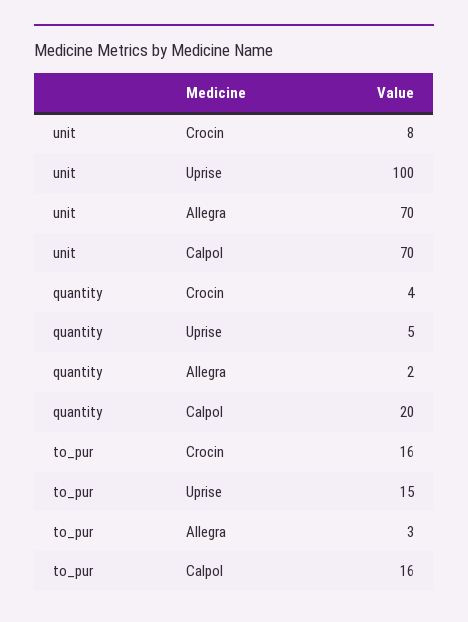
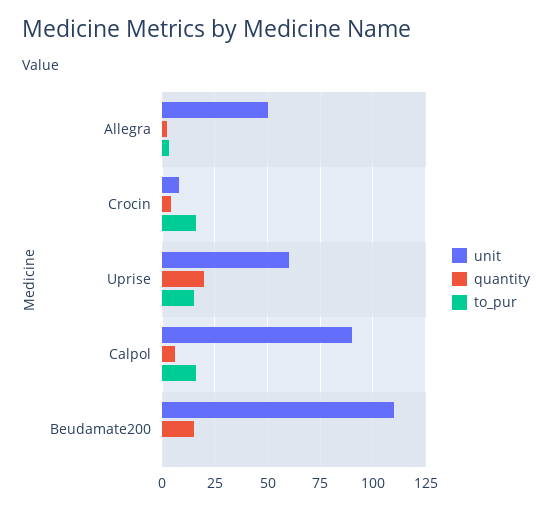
  {
    "unit": {
      "Crocin": 8,
-     "Uprise": 100,
+     "Uprise": 60,
-     "Allegra": 70,
+     "Allegra": 50,
-     "Calpol": 70
+     "Calpol": 90,
+     "Beudamate200": 110
    },
    "quantity": {
      "Crocin": 4,
-     "Uprise": 5,
+     "Uprise": 20,
      "Allegra": 2,
-     "Calpol": 20
+     "Calpol": 5,
+     "Beudamate200": 15
    },
    "to_pur": {
      "Crocin": 16,
      "Uprise": 15,
      "Allegra": 3,
-     "Calpol": 16
+     "Calpol": 16,
+     "Beudamate200": 0
    }
  }

